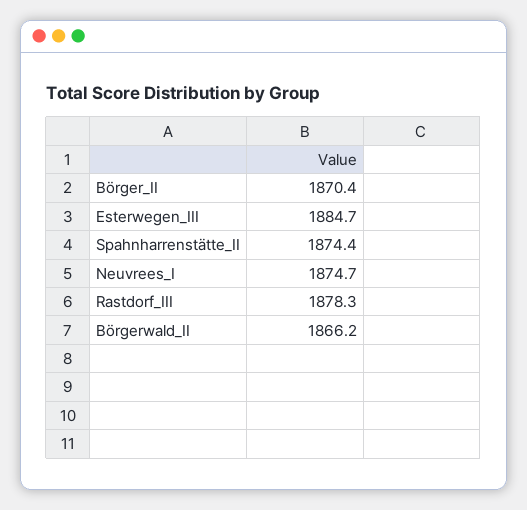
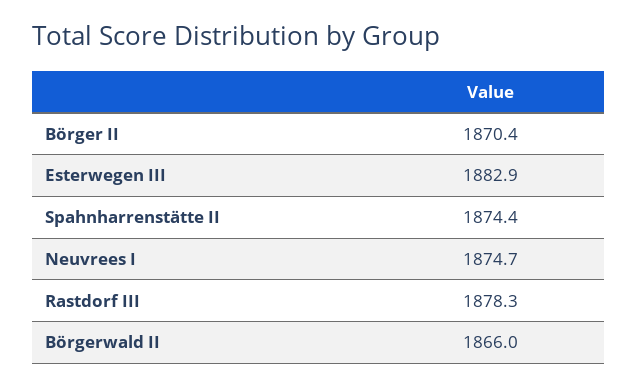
  {
    "Börger_II": 1870.4,
-   "Esterwegen_III": 1884.7,
+   "Esterwegen_III": 1882.9,
    "Spahnharrenstätte_II": 1874.4,
    "Neuvrees_I": 1874.7,
    "Rastdorf_III": 1878.3,
-   "Börgerwald_II": 1866.2
+   "Börgerwald_II": 1866
  }

